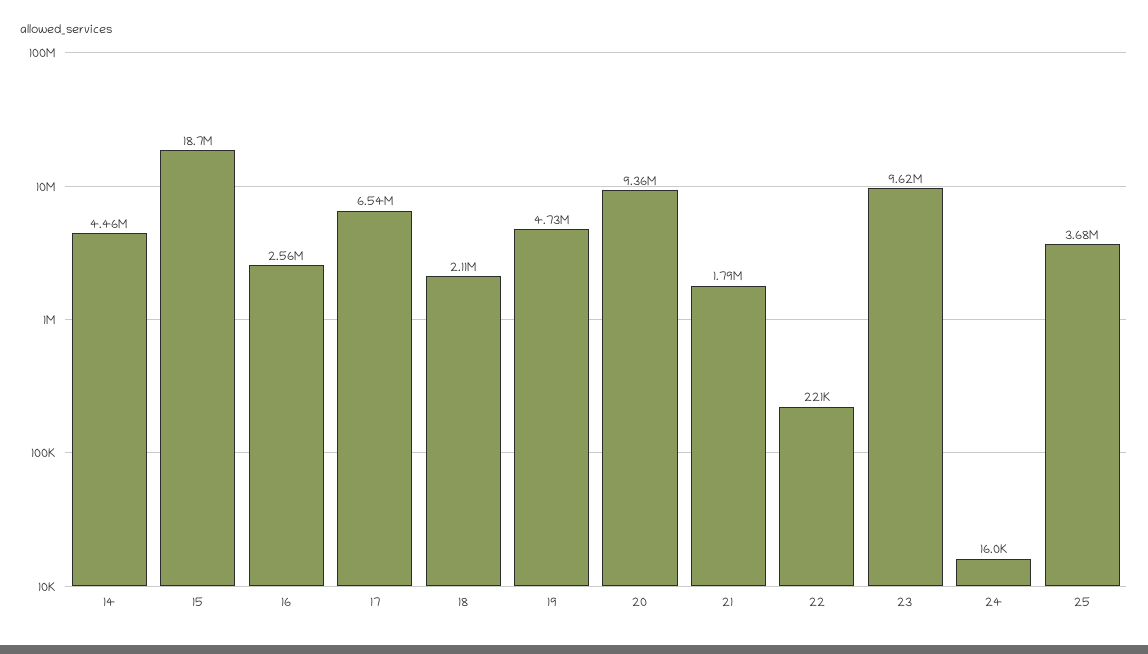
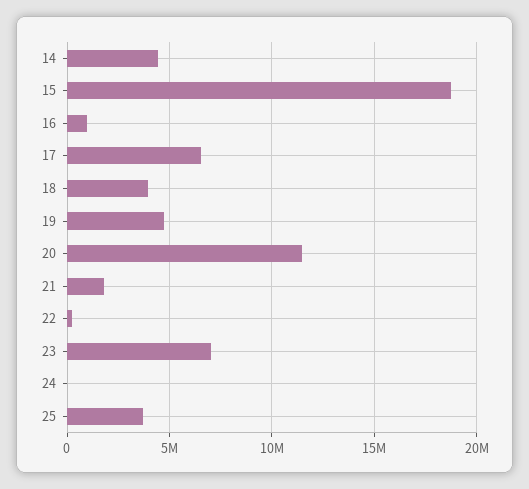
  {
    "14": 4460000,
    "15": 18700000,
-   "16": 2560000,
+   "16": 1000000,
    "17": 6540000,
-   "18": 2110000,
+   "18": 4000000,
    "19": 4730000,
-   "20": 9360000,
+   "20": 11500000,
    "21": 1790000,
    "22": 221000,
-   "23": 9620000,
+   "23": 7000000,
    "24": 16000,
    "25": 3680000
  }

